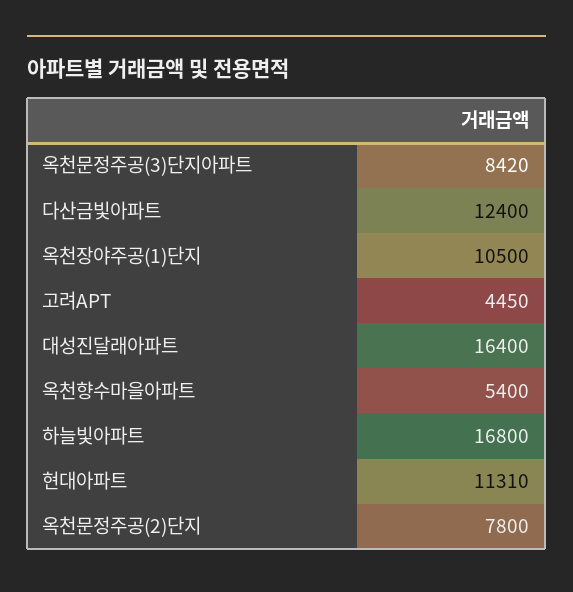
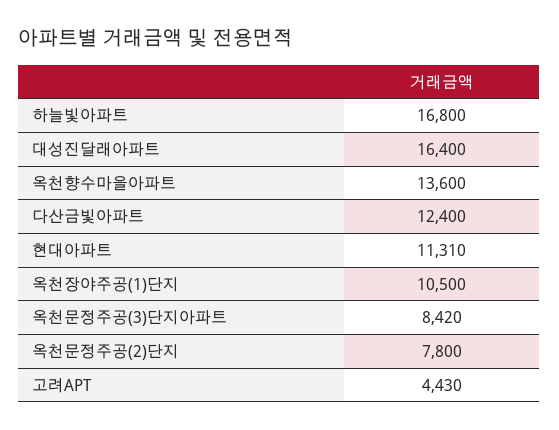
  {
    "옥천문정주공(3)단지아파트": 8420,
    "다산금빛아파트": 12400,
    "옥천장야주공(1)단지": 10500,
-   "고려APT": 4450,
+   "고려APT": 4430,
    "대성진달래아파트": 16400,
-   "옥천향수마을아파트": 5400,
+   "옥천향수마을아파트": 13600,
    "하늘빛아파트": 16800,
    "현대아파트": 11310,
    "옥천문정주공(2)단지": 7800
  }

